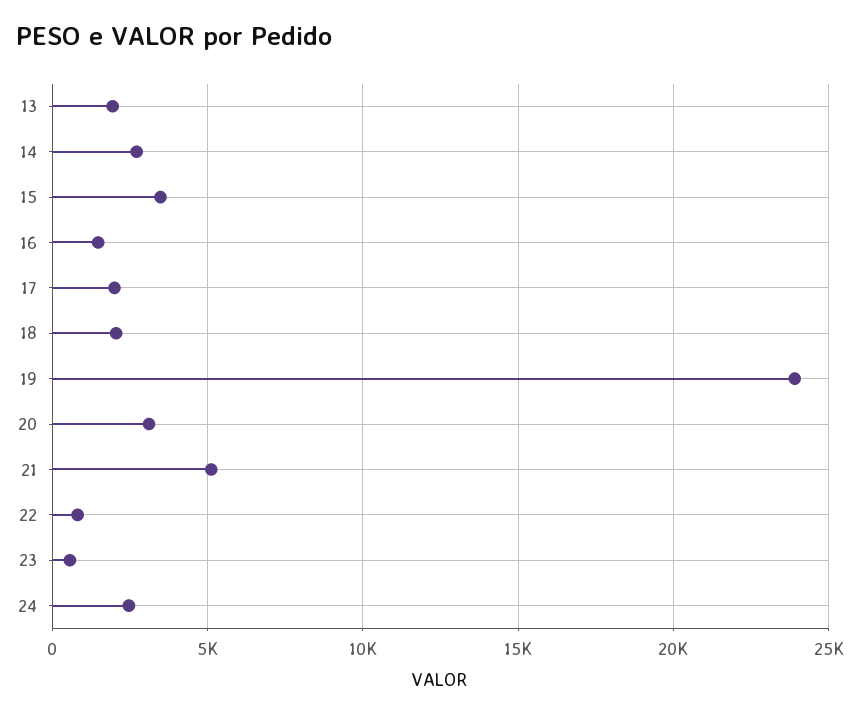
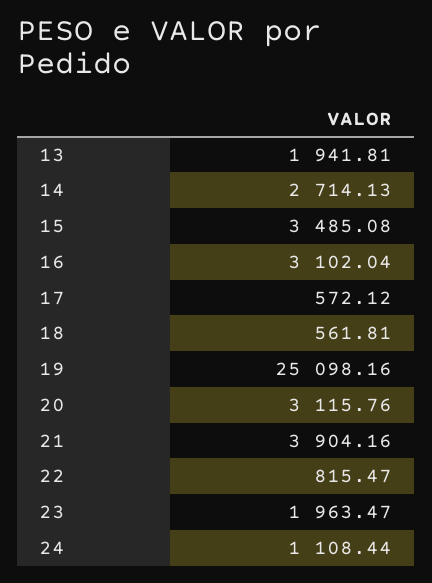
  {
    "13": 1941.81,
    "14": 2714.13,
    "15": 3485.08,
-   "16": 1500,
+   "16": 3102.04,
-   "17": 2000,
+   "17": 572.12,
-   "18": 2000,
+   "18": 561.81,
-   "19": 24000,
+   "19": 25098.16,
    "20": 3115.76,
-   "21": 5000,
+   "21": 3904.16,
    "22": 815.47,
-   "23": 500,
+   "23": 1963.47,
-   "24": 2500
+   "24": 1108.44
  }

